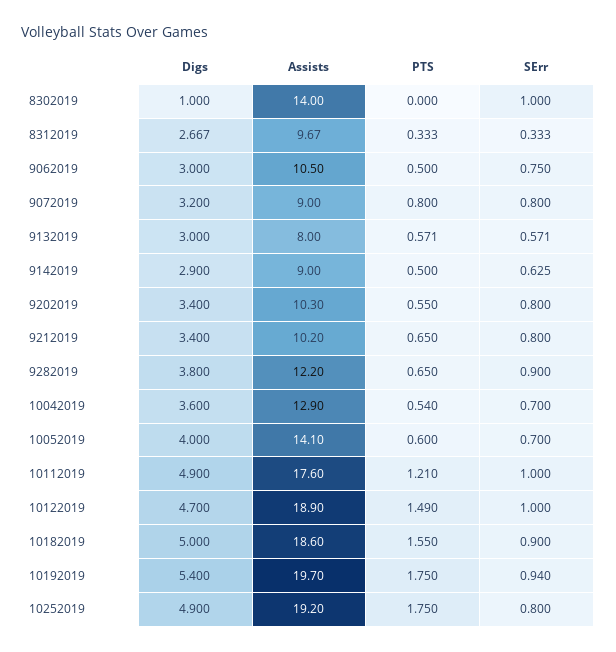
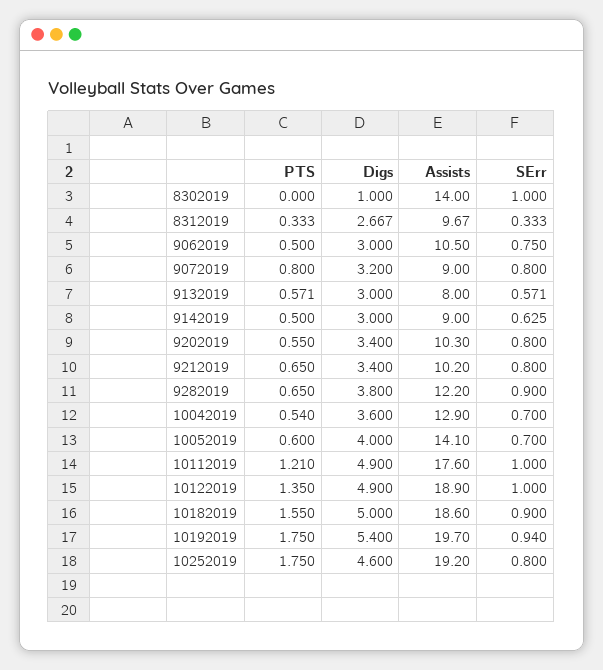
  {
    "Digs": {
      "8302019": 1,
      "8312019": 2.667,
      "9062019": 3,
      "9072019": 3.2,
      "9132019": 3,
-     "9142019": 2.9,
+     "9142019": 3,
      "9202019": 3.4,
      "9212019": 3.4,
      "9282019": 3.8,
      "10042019": 3.6,
      "10052019": 4,
      "10112019": 4.9,
-     "10122019": 4.7,
+     "10122019": 4.9,
      "10182019": 5,
      "10192019": 5.4,
-     "10252019": 4.9
+     "10252019": 4.6
    },
    "Assists": {
      "8302019": 14,
      "8312019": 9.67,
      "9062019": 10.5,
      "9072019": 9,
      "9132019": 8,
      "9142019": 9,
      "9202019": 10.3,
      "9212019": 10.2,
      "9282019": 12.2,
      "10042019": 12.9,
      "10052019": 14.1,
      "10112019": 17.6,
      "10122019": 18.9,
      "10182019": 18.6,
      "10192019": 19.7,
      "10252019": 19.2
    },
    "PTS": {
      "8302019": 0,
      "8312019": 0.333,
      "9062019": 0.5,
      "9072019": 0.8,
      "9132019": 0.571,
      "9142019": 0.5,
      "9202019": 0.55,
      "9212019": 0.65,
      "9282019": 0.65,
      "10042019": 0.54,
      "10052019": 0.6,
      "10112019": 1.21,
-     "10122019": 1.49,
+     "10122019": 1.35,
      "10182019": 1.55,
      "10192019": 1.75,
      "10252019": 1.75
    },
    "SErr": {
      "8302019": 1,
      "8312019": 0.333,
      "9062019": 0.75,
      "9072019": 0.8,
      "9132019": 0.571,
      "9142019": 0.625,
      "9202019": 0.8,
      "9212019": 0.8,
      "9282019": 0.9,
      "10042019": 0.7,
      "10052019": 0.7,
      "10112019": 1,
      "10122019": 1,
      "10182019": 0.9,
      "10192019": 0.94,
      "10252019": 0.8
    }
  }

